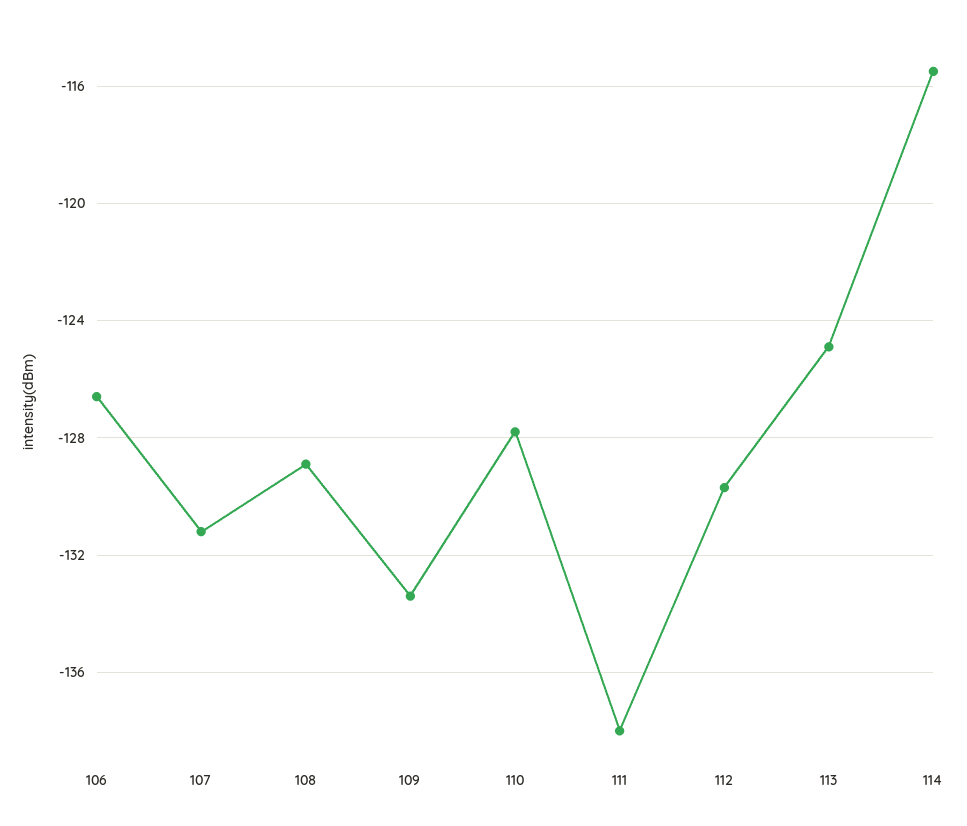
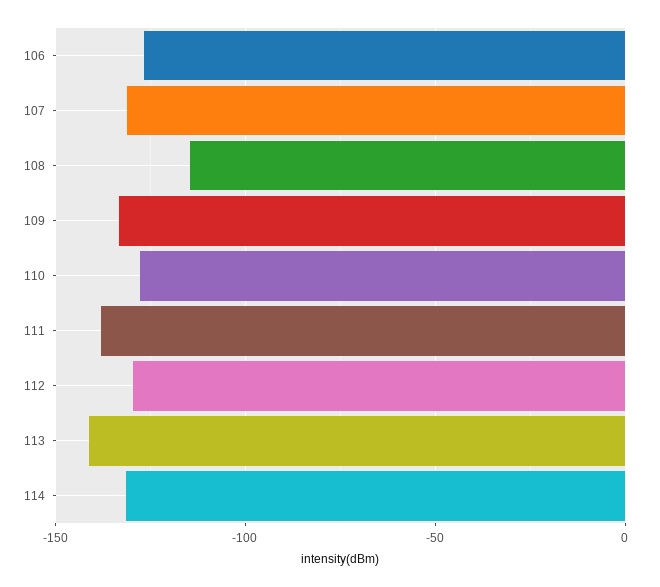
  {
    "106": -126.5,
    "107": -131,
-   "108": -129,
+   "108": -115,
    "109": -133.5,
    "110": -128,
    "111": -138,
    "112": -129.5,
-   "113": -125,
+   "113": -140,
-   "114": -115.5
+   "114": -130
  }

